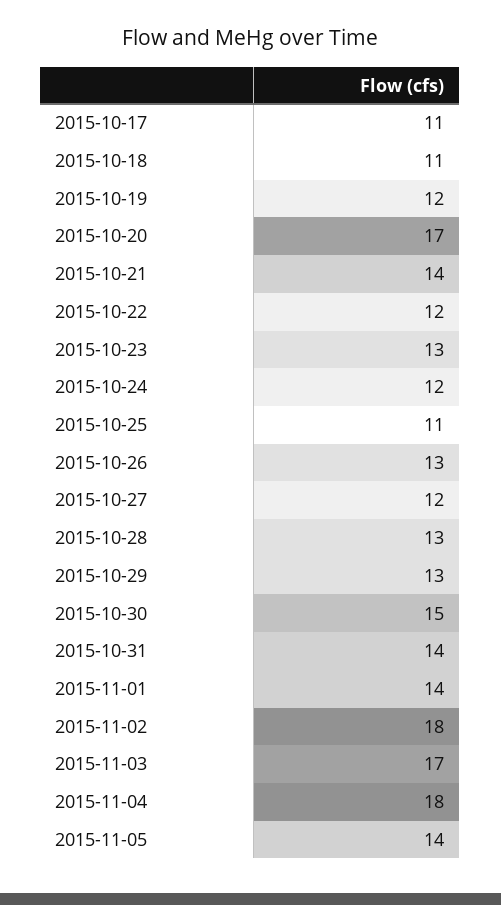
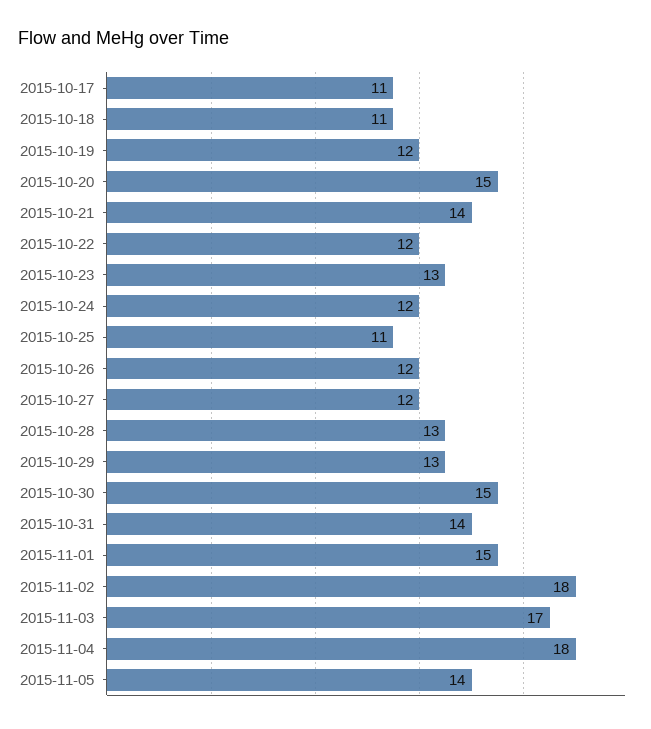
  {
    "2015-10-17": 11,
    "2015-10-18": 11,
    "2015-10-19": 12,
-   "2015-10-20": 17,
+   "2015-10-20": 15,
    "2015-10-21": 14,
    "2015-10-22": 12,
    "2015-10-23": 13,
    "2015-10-24": 12,
    "2015-10-25": 11,
-   "2015-10-26": 13,
+   "2015-10-26": 12,
    "2015-10-27": 12,
    "2015-10-28": 13,
    "2015-10-29": 13,
    "2015-10-30": 15,
    "2015-10-31": 14,
-   "2015-11-01": 14,
+   "2015-11-01": 15,
    "2015-11-02": 18,
    "2015-11-03": 17,
    "2015-11-04": 18,
    "2015-11-05": 14
  }

